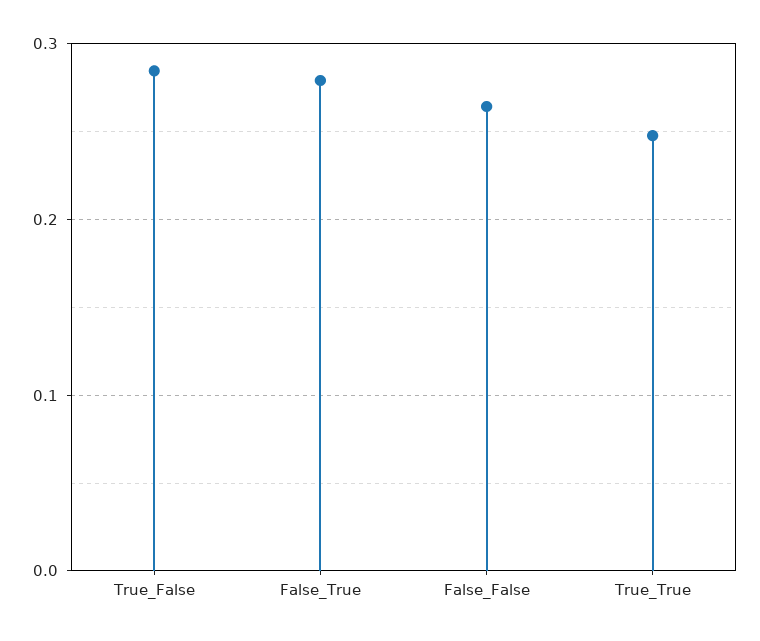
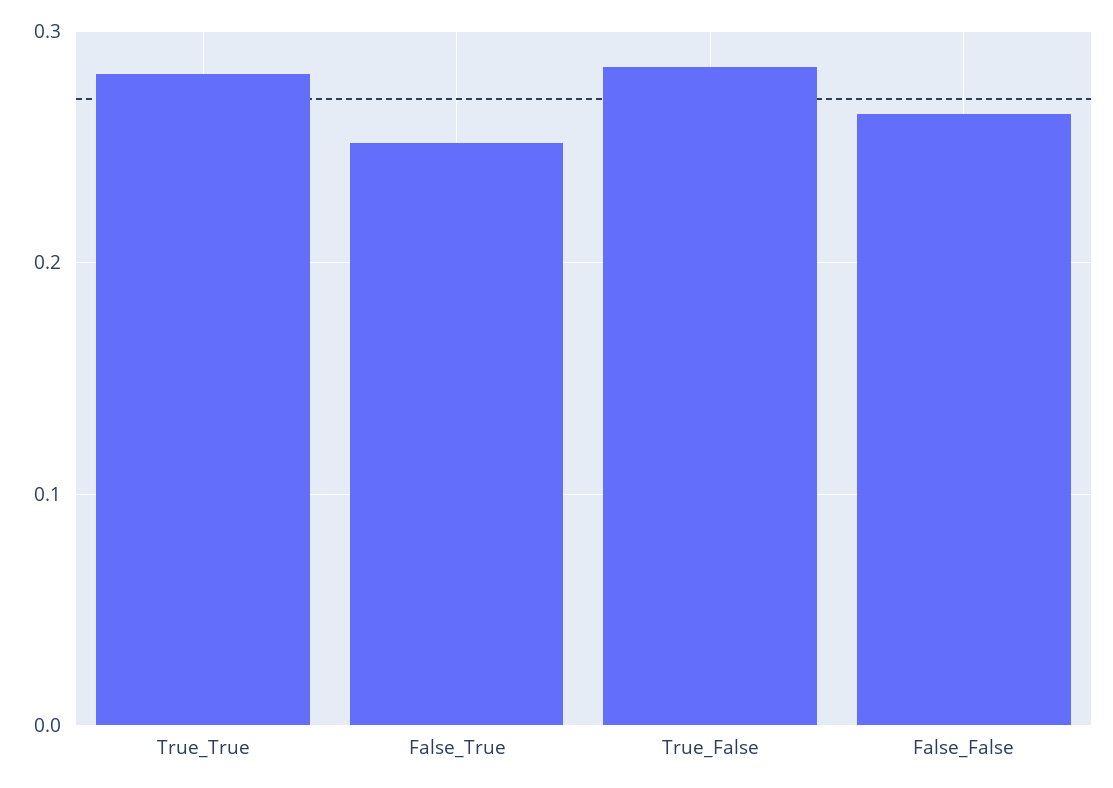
  {
    "True_False": 0.28,
-   "False_True": 0.28,
+   "False_True": 0.25,
    "False_False": 0.26,
-   "True_True": 0.25
+   "True_True": 0.28
  }

